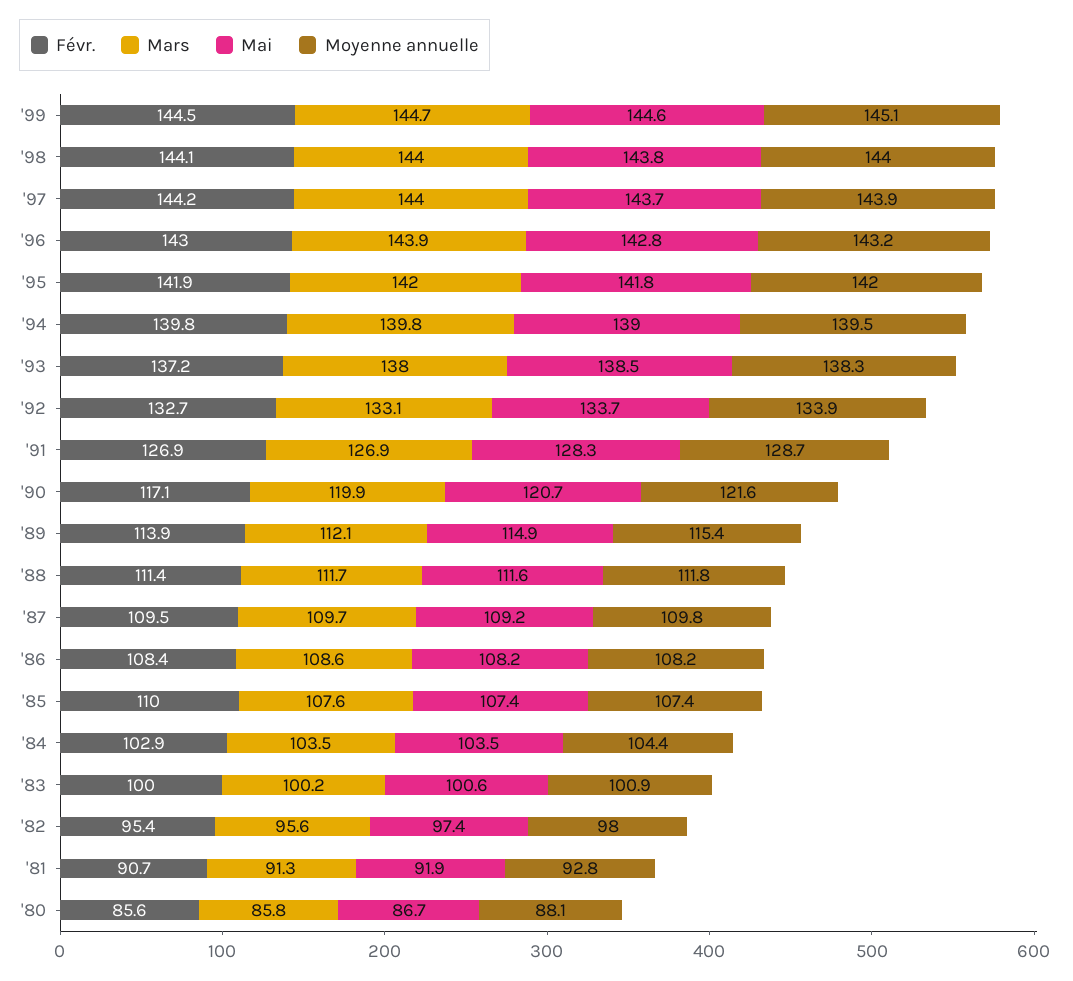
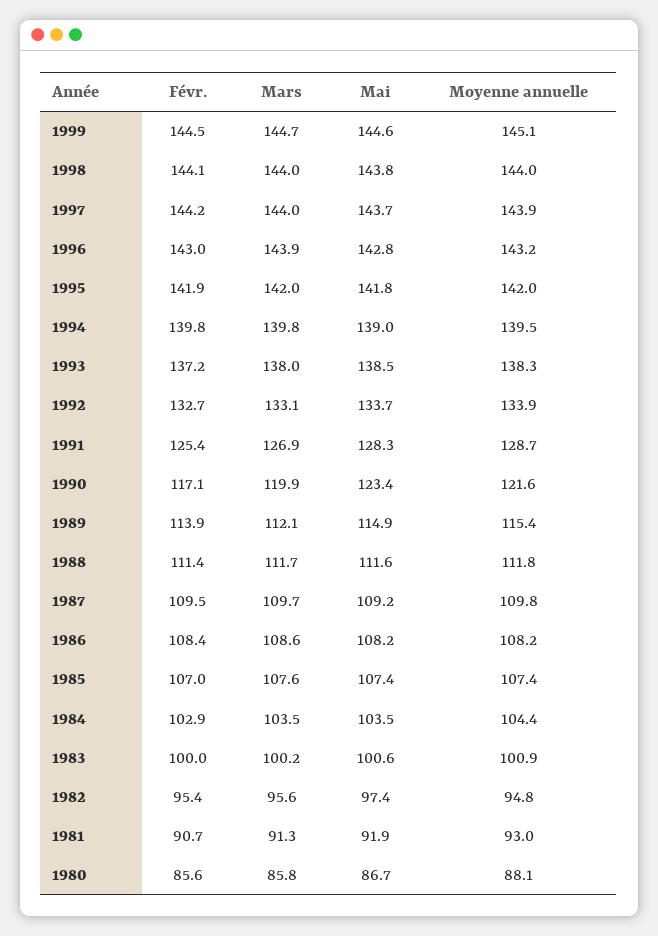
  {
    "Févr.": {
      "'99": 144.5,
      "'98": 144.1,
      "'97": 144.2,
      "'96": 143,
      "'95": 141.9,
      "'94": 139.8,
      "'93": 137.2,
      "'92": 132.7,
-     "'91": 126.9,
+     "'91": 125.4,
      "'90": 117.1,
      "'89": 113.9,
      "'88": 111.4,
      "'87": 109.5,
      "'86": 108.4,
-     "'85": 110,
+     "'85": 107,
      "'84": 102.9,
      "'83": 100,
      "'82": 95.4,
      "'81": 90.7,
      "'80": 85.6
    },
    "Mars": {
      "'99": 144.7,
      "'98": 144,
      "'97": 144,
      "'96": 143.9,
      "'95": 142,
      "'94": 139.8,
      "'93": 138,
      "'92": 133.1,
      "'91": 126.9,
      "'90": 119.9,
      "'89": 112.1,
      "'88": 111.7,
      "'87": 109.7,
      "'86": 108.6,
      "'85": 107.6,
      "'84": 103.5,
      "'83": 100.2,
      "'82": 95.6,
      "'81": 91.3,
      "'80": 85.8
    },
    "Mai": {
      "'99": 144.6,
      "'98": 143.8,
      "'97": 143.7,
      "'96": 142.8,
      "'95": 141.8,
      "'94": 139,
      "'93": 138.5,
      "'92": 133.7,
      "'91": 128.3,
-     "'90": 120.7,
+     "'90": 123.4,
      "'89": 114.9,
      "'88": 111.6,
      "'87": 109.2,
      "'86": 108.2,
      "'85": 107.4,
      "'84": 103.5,
      "'83": 100.6,
      "'82": 97.4,
      "'81": 91.9,
      "'80": 86.7
    },
    "Moyenne annuelle": {
      "'99": 145.1,
      "'98": 144,
      "'97": 143.9,
      "'96": 143.2,
      "'95": 142,
      "'94": 139.5,
      "'93": 138.3,
      "'92": 133.9,
      "'91": 128.7,
      "'90": 121.6,
      "'89": 115.4,
      "'88": 111.8,
      "'87": 109.8,
      "'86": 108.2,
      "'85": 107.4,
      "'84": 104.4,
      "'83": 100.9,
-     "'82": 98,
+     "'82": 94.8,
-     "'81": 92.8,
+     "'81": 93,
      "'80": 88.1
    }
  }

